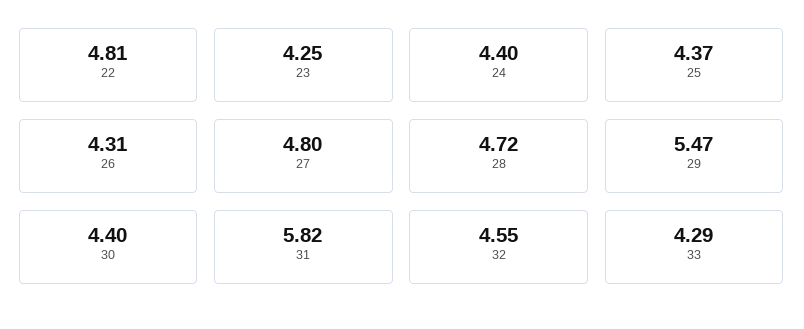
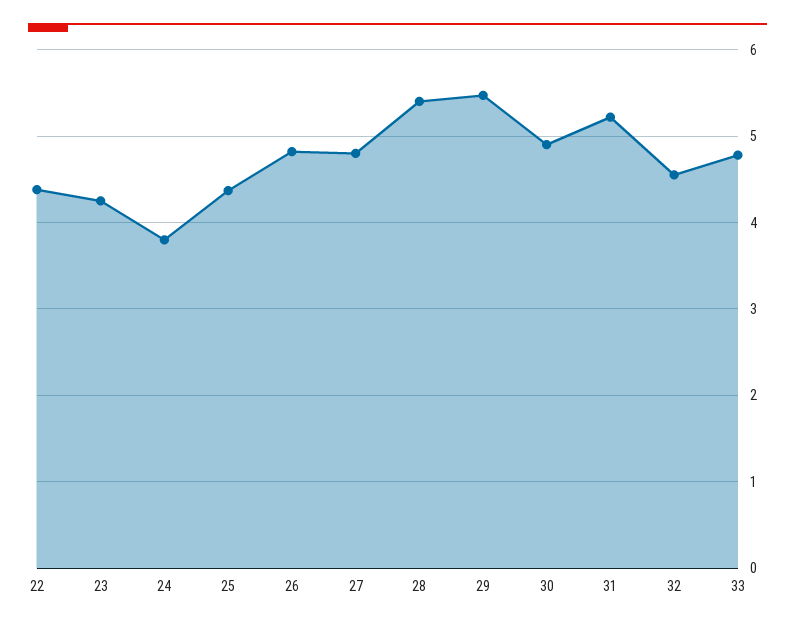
  {
-   "22": 4.81,
+   "22": 4.4,
    "23": 4.25,
-   "24": 4.4,
+   "24": 3.8,
    "25": 4.37,
-   "26": 4.31,
+   "26": 4.8,
    "27": 4.8,
-   "28": 4.72,
+   "28": 5.4,
    "29": 5.47,
-   "30": 4.4,
+   "30": 4.9,
-   "31": 5.82,
+   "31": 5.2,
    "32": 4.55,
-   "33": 4.29
+   "33": 4.8
  }

